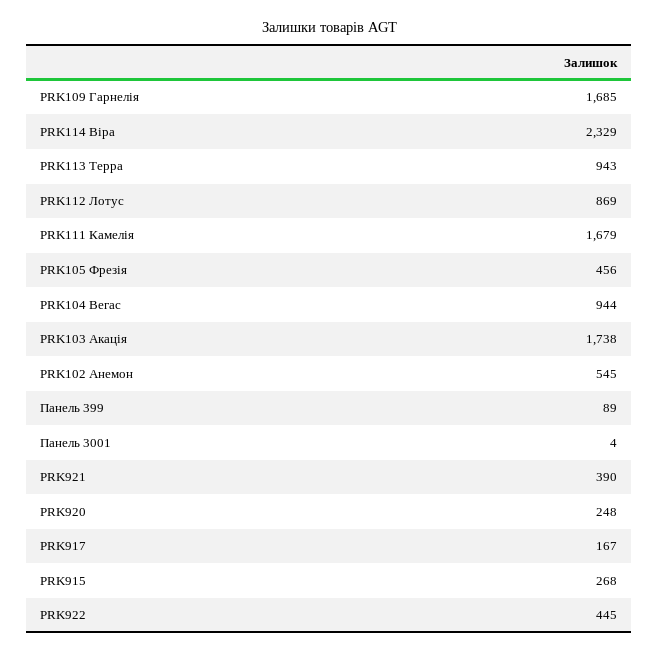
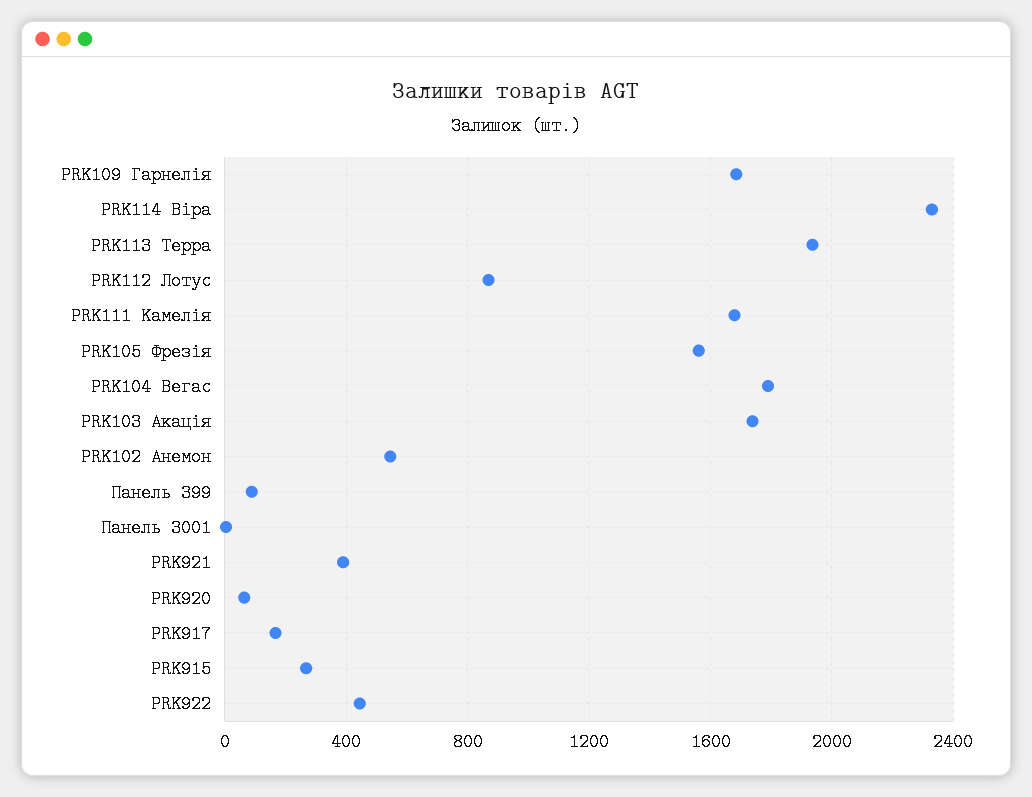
  {
    "PRK109 Гарнелія": 1685,
    "PRK114 Віра": 2329,
-   "PRK113 Терра": 943,
+   "PRK113 Терра": 1950,
    "PRK112 Лотус": 869,
    "PRK111 Камелія": 1679,
-   "PRK105 Фрезія": 456,
+   "PRK105 Фрезія": 1550,
-   "PRK104 Вегас": 944,
+   "PRK104 Вегас": 1800,
    "PRK103 Акація": 1738,
    "PRK102 Анемон": 545,
    "Панель 399": 89,
    "Панель 3001": 4,
    "PRK921": 390,
-   "PRK920": 248,
+   "PRK920": 50,
    "PRK917": 167,
    "PRK915": 268,
    "PRK922": 445
  }

